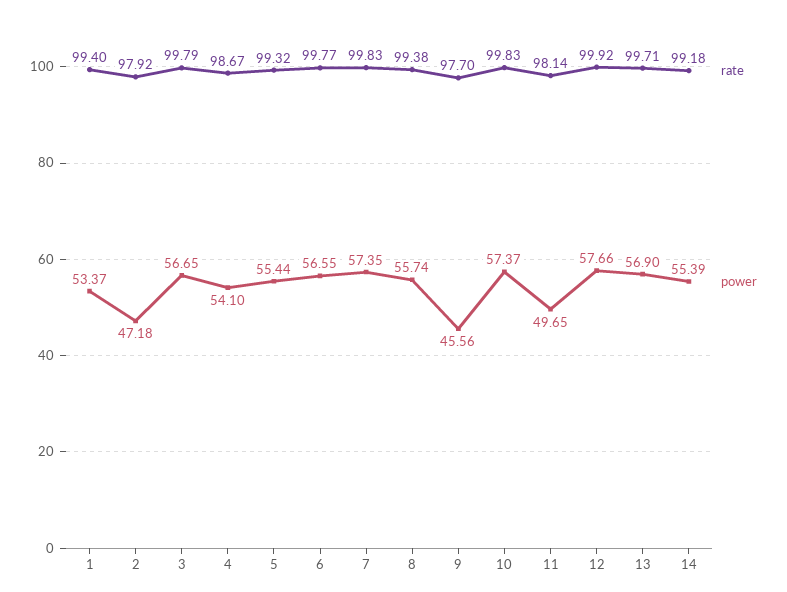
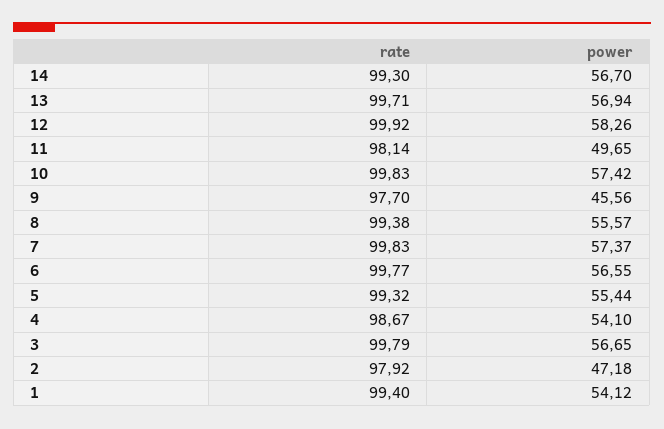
  {
    "rate": {
      "1": 99.4,
      "2": 97.92,
      "3": 99.79,
      "4": 98.67,
      "5": 99.32,
      "6": 99.77,
      "7": 99.83,
      "8": 99.38,
      "9": 97.7,
      "10": 99.83,
      "11": 98.14,
      "12": 99.92,
      "13": 99.71,
-     "14": 99.18
+     "14": 99.3
    },
    "power": {
-     "1": 53.37,
+     "1": 54.12,
      "2": 47.18,
      "3": 56.65,
      "4": 54.1,
      "5": 55.44,
      "6": 56.55,
-     "7": 57.35,
+     "7": 57.37,
-     "8": 55.74,
+     "8": 55.57,
      "9": 45.56,
-     "10": 57.37,
+     "10": 57.42,
      "11": 49.65,
-     "12": 57.66,
+     "12": 58.26,
-     "13": 56.9,
+     "13": 56.94,
-     "14": 55.39
+     "14": 56.7
    }
  }

